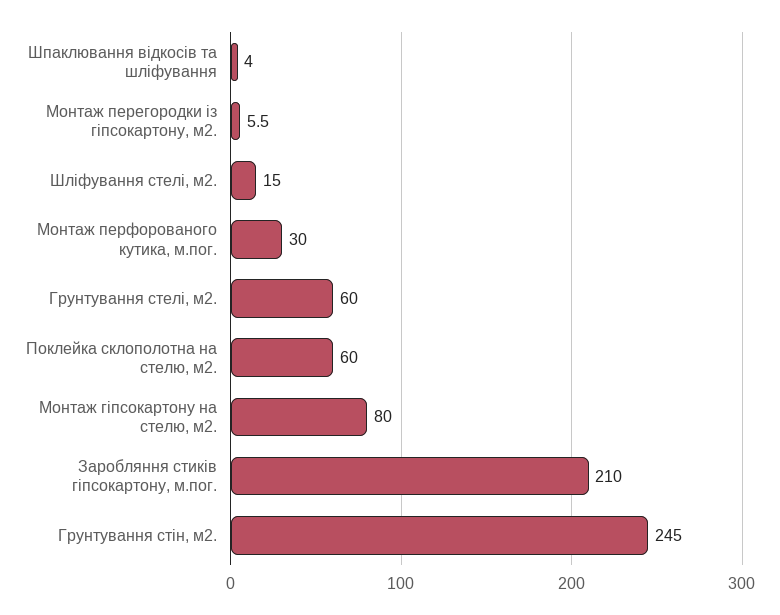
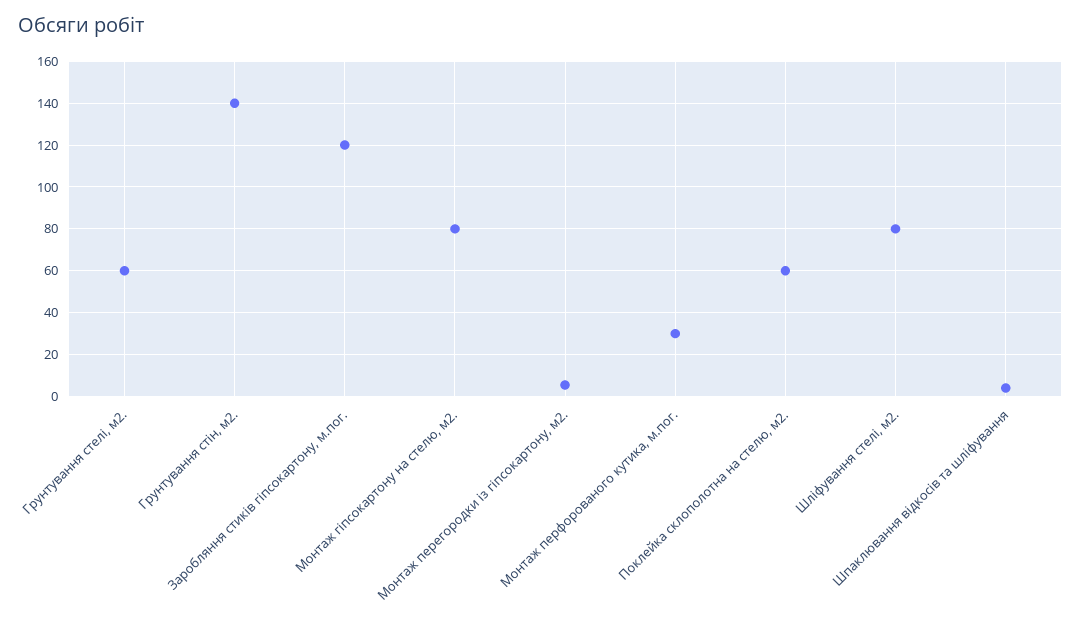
  {
    "Шпаклювання відкосів та шліфування": 4,
    "Монтаж перегородки із гіпсокартону, м2.": 5.5,
-   "Шліфування стелі, м2.": 15,
+   "Шліфування стелі, м2.": 80,
    "Монтаж перфорованого кутика, м.пог.": 30,
    "Грунтування стелі, м2.": 60,
    "Поклейка склополотна на стелю, м2.": 60,
    "Монтаж гіпсокартону на стелю, м2.": 80,
-   "Заробляння стиків гіпсокартону, м.пог.": 210,
+   "Заробляння стиків гіпсокартону, м.пог.": 120,
-   "Грунтування стін, м2.": 245
+   "Грунтування стін, м2.": 140
  }

